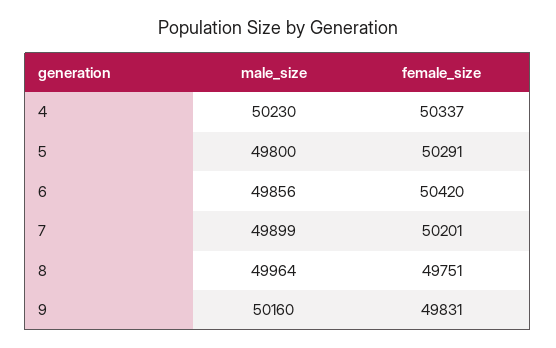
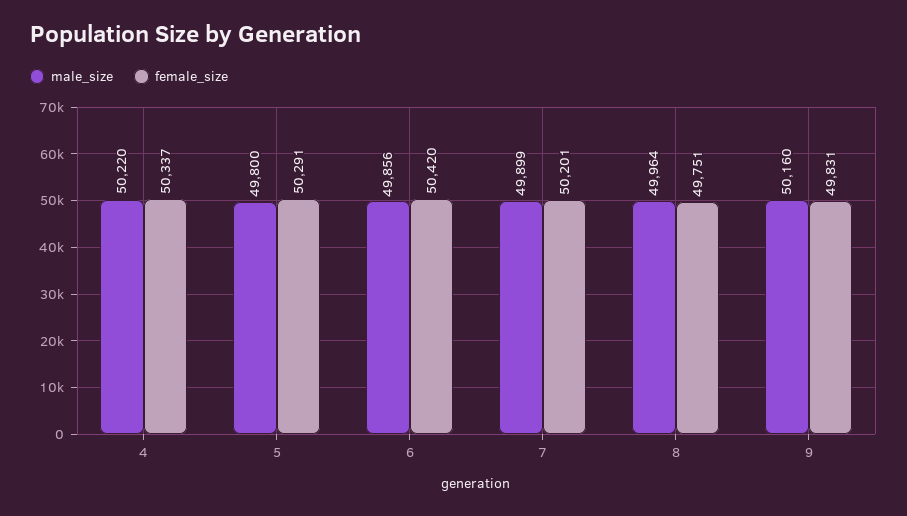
  {
    "male_size": {
-     "4": 50230,
+     "4": 50220,
      "5": 49800,
      "6": 49856,
      "7": 49899,
      "8": 49964,
      "9": 50160
    },
    "female_size": {
      "4": 50337,
      "5": 50291,
      "6": 50420,
      "7": 50201,
      "8": 49751,
      "9": 49831
    }
  }

